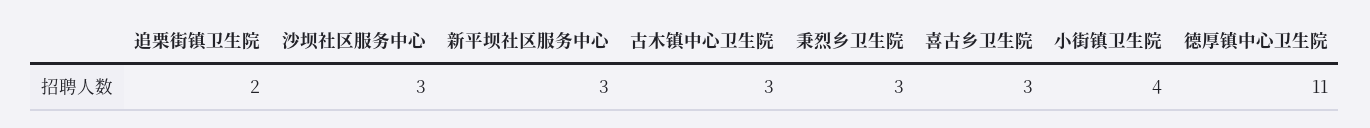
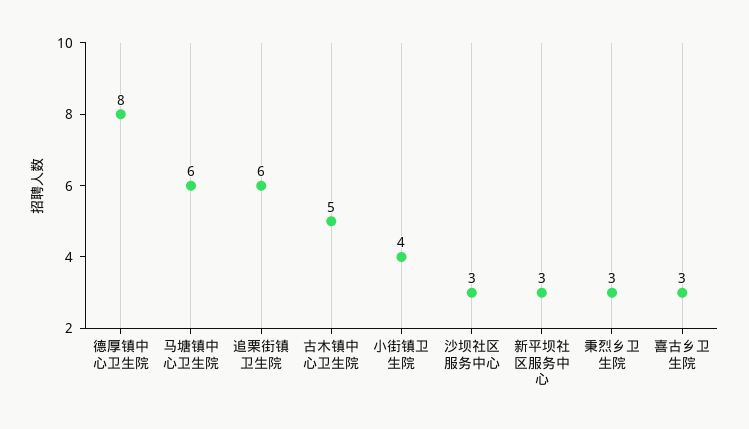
  {
-   "追栗街镇卫生院": 2,
+   "追栗街镇卫生院": 6,
    "沙坝社区服务中心": 3,
    "新平坝社区服务中心": 3,
-   "古木镇中心卫生院": 3,
+   "古木镇中心卫生院": 5,
    "秉烈乡卫生院": 3,
    "喜古乡卫生院": 3,
    "小街镇卫生院": 4,
-   "德厚镇中心卫生院": 11
+   "德厚镇中心卫生院": 8,
+   "马塘镇中心卫生院": 6
  }

